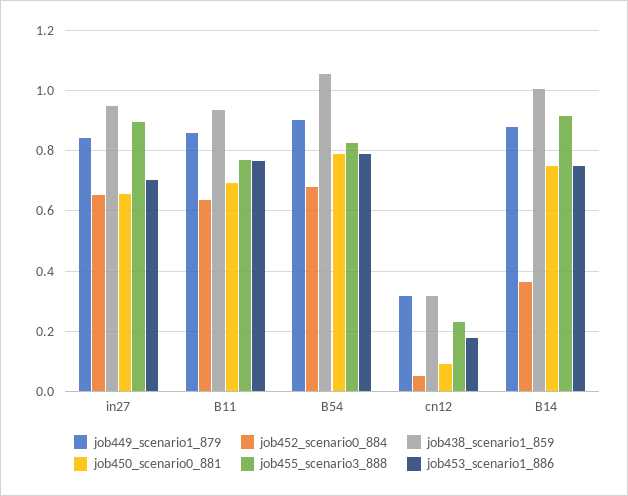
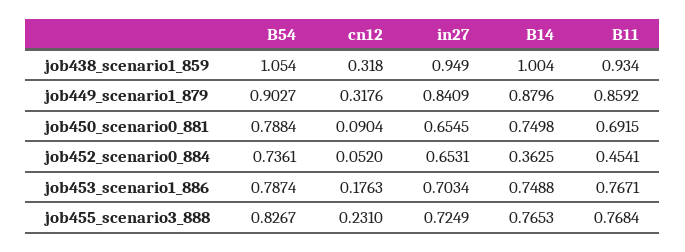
  {
    "job449_scenario1_879": {
      "in27": 0.8409,
      "B11": 0.8592,
      "B54": 0.9027,
      "cn12": 0.3176,
      "B14": 0.8796
    },
    "job452_scenario0_884": {
      "in27": 0.6531,
-     "B11": 0.64,
+     "B11": 0.4541,
-     "B54": 0.68,
+     "B54": 0.7361,
      "cn12": 0.052,
      "B14": 0.3625
    },
    "job438_scenario1_859": {
      "in27": 0.949,
      "B11": 0.934,
      "B54": 1.054,
      "cn12": 0.318,
      "B14": 1.004
    },
    "job450_scenario0_881": {
      "in27": 0.6545,
      "B11": 0.6915,
      "B54": 0.7884,
      "cn12": 0.0904,
      "B14": 0.7498
    },
    "job455_scenario3_888": {
-     "in27": 0.9,
+     "in27": 0.7249,
      "B11": 0.7684,
      "B54": 0.8267,
      "cn12": 0.231,
-     "B14": 0.92
+     "B14": 0.7653
    },
    "job453_scenario1_886": {
      "in27": 0.7034,
      "B11": 0.7671,
      "B54": 0.7874,
      "cn12": 0.1763,
      "B14": 0.7488
    }
  }

